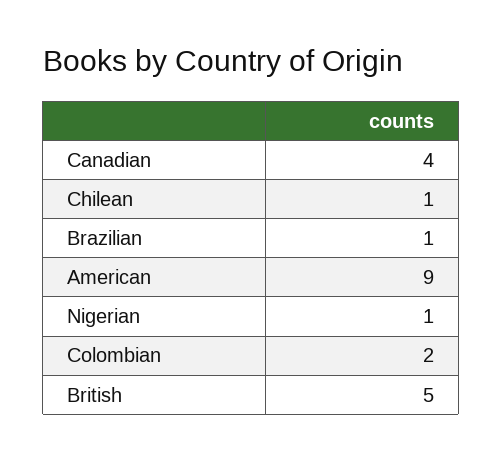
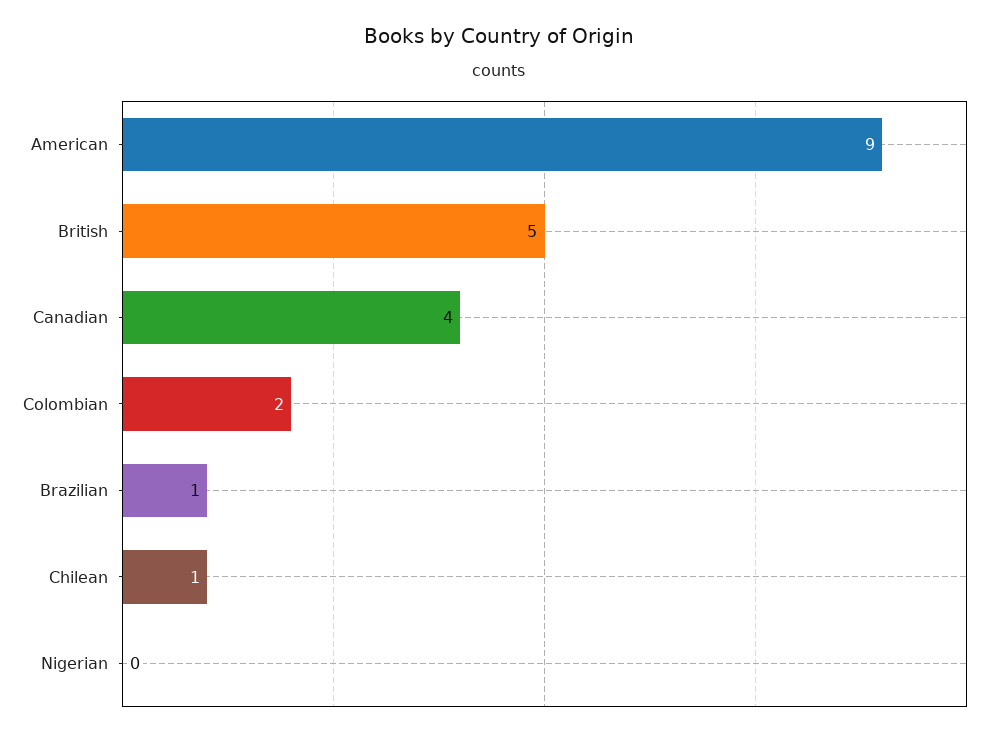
  {
    "Canadian": 4,
    "Chilean": 1,
    "Brazilian": 1,
    "American": 9,
-   "Nigerian": 1,
+   "Nigerian": 0,
    "Colombian": 2,
    "British": 5
  }

